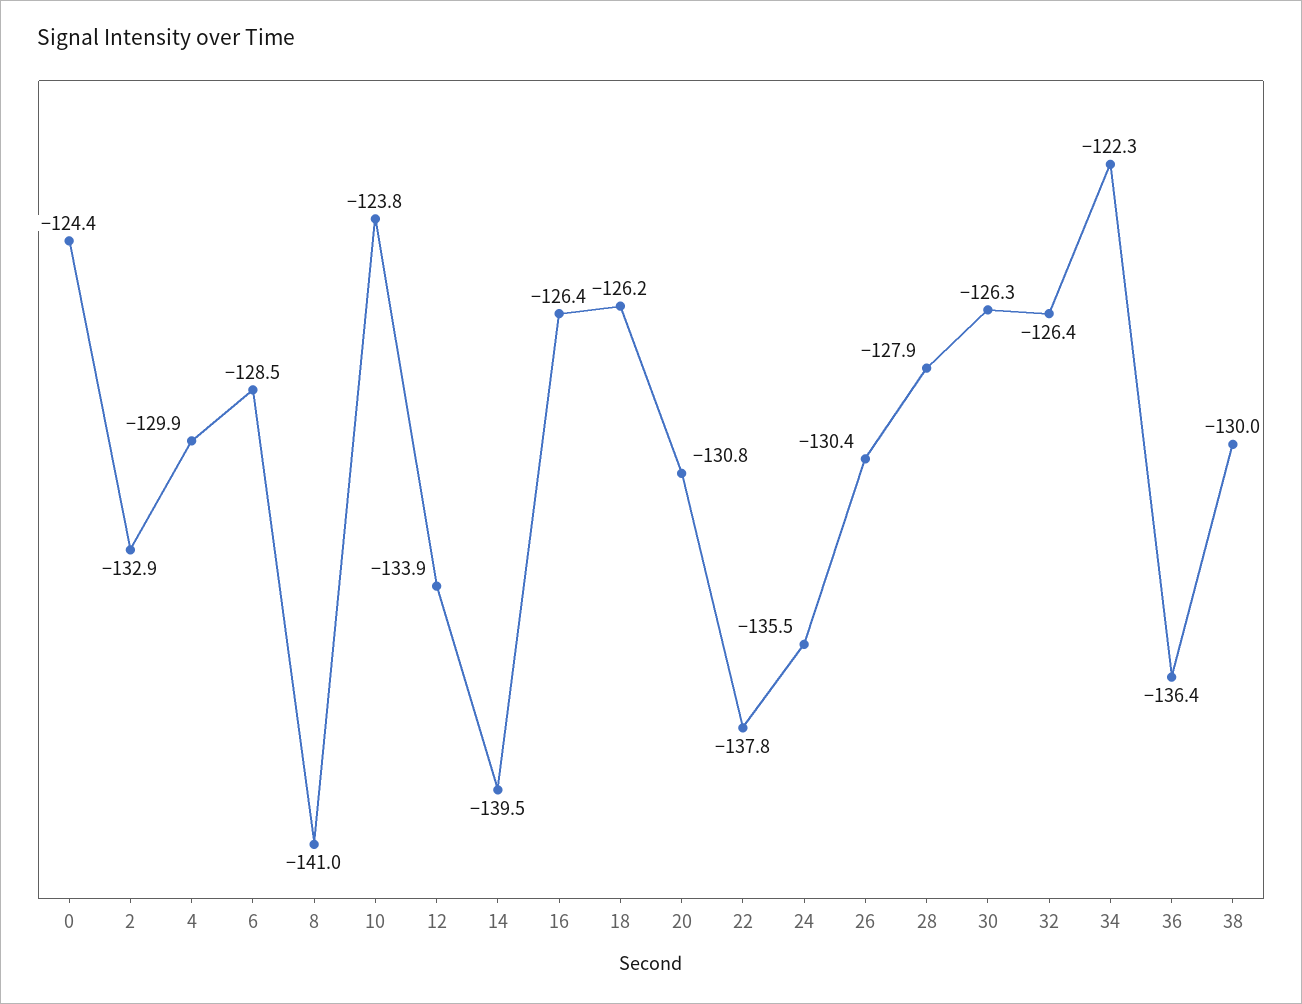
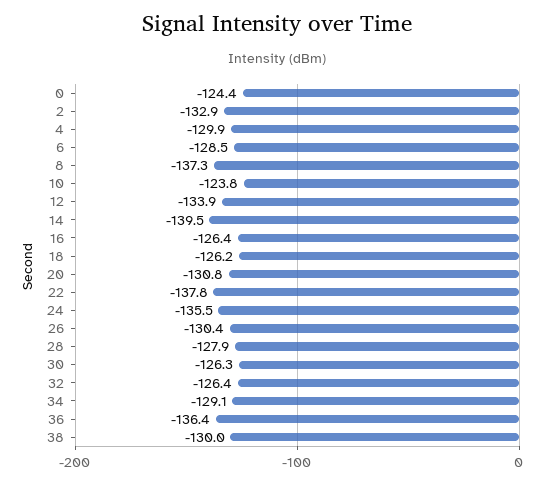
  {
    "0": -124.4,
    "2": -132.9,
    "4": -129.9,
    "6": -128.5,
-   "8": -141,
+   "8": -137.3,
    "10": -123.8,
    "12": -133.9,
    "14": -139.5,
    "16": -126.4,
    "18": -126.2,
    "20": -130.8,
    "22": -137.8,
    "24": -135.5,
    "26": -130.4,
    "28": -127.9,
    "30": -126.3,
    "32": -126.4,
-   "34": -122.3,
+   "34": -129.1,
    "36": -136.4,
    "38": -130
  }

